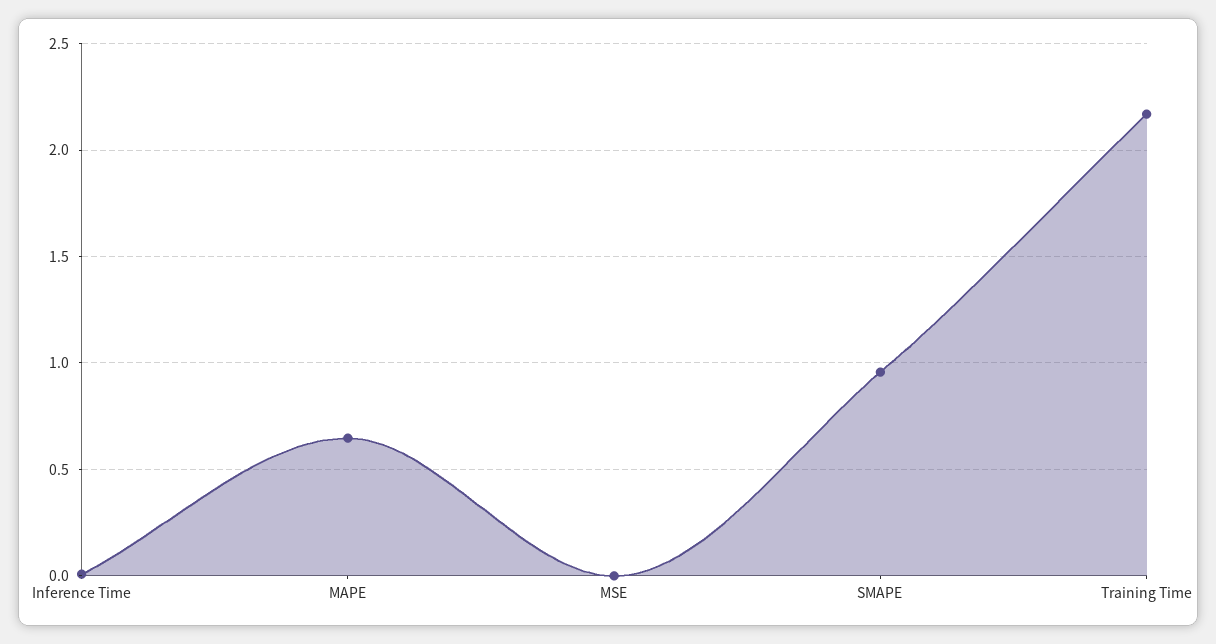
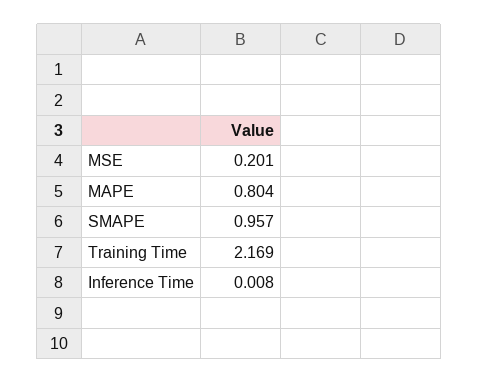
  {
    "Inference Time": 0.008,
-   "MAPE": 0.65,
+   "MAPE": 0.804,
-   "MSE": 0,
+   "MSE": 0.201,
    "SMAPE": 0.957,
    "Training Time": 2.169
  }

